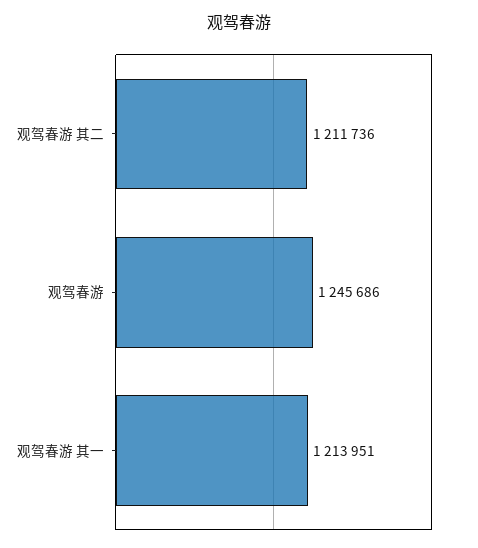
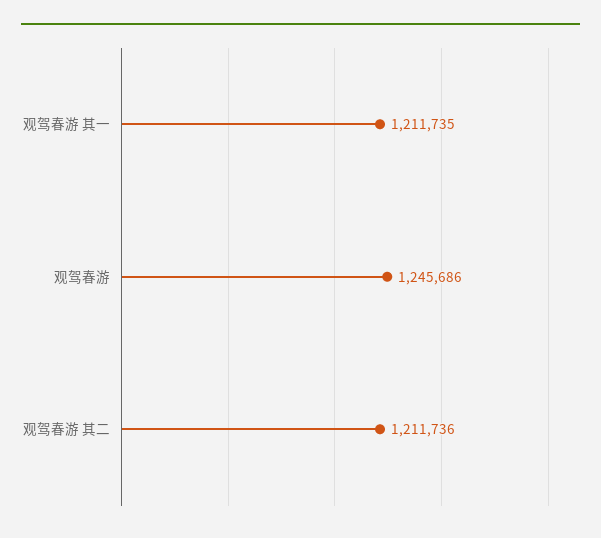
  {
    "观驾春游 其二": 1211736,
    "观驾春游": 1245686,
-   "观驾春游 其一": 1213951
+   "观驾春游 其一": 1211735
  }

